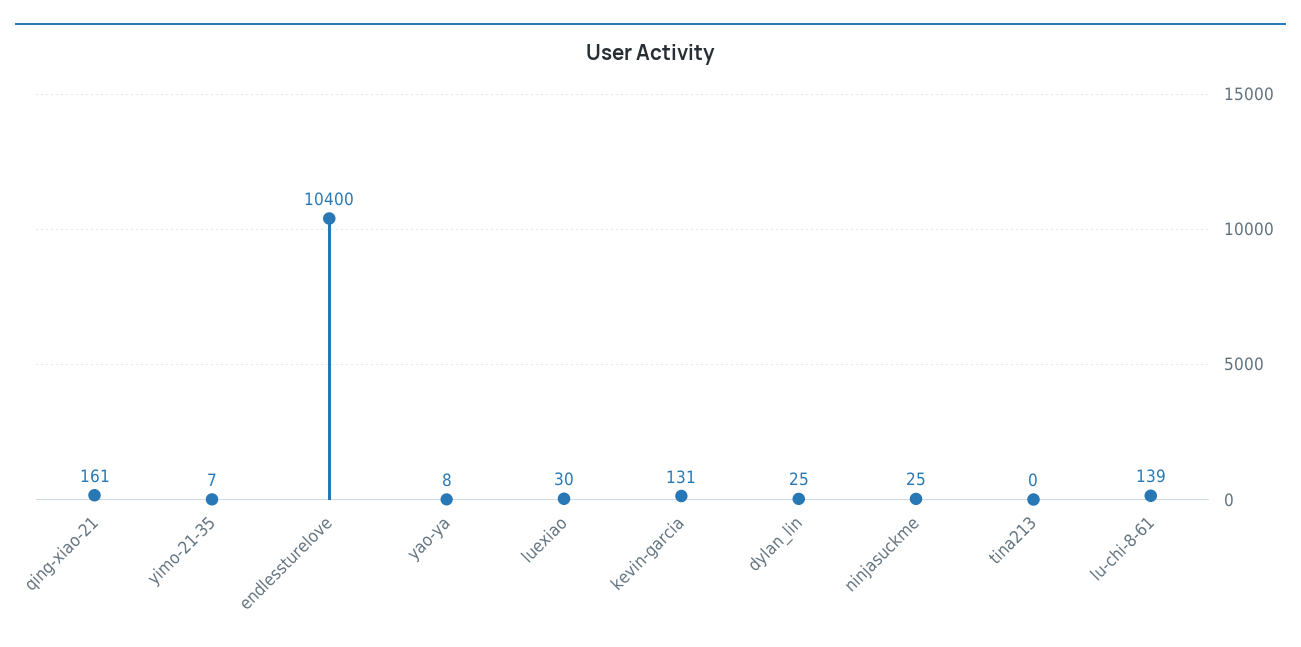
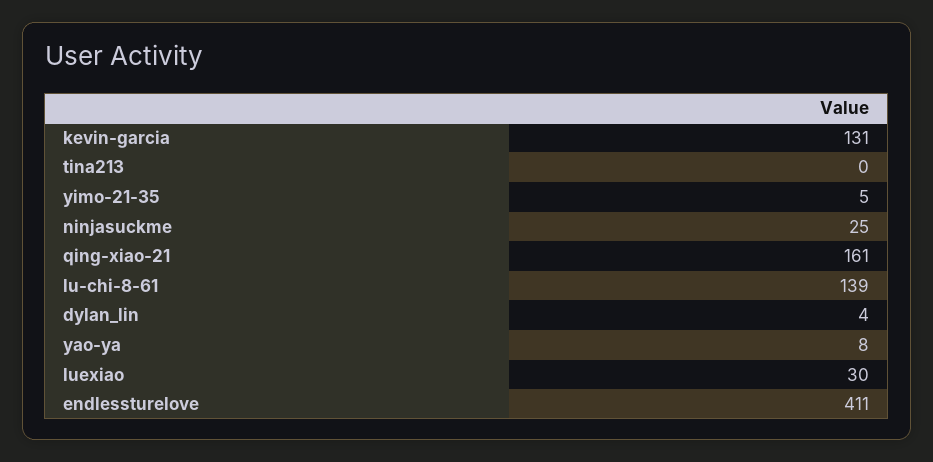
  {
    "qing-xiao-21": 161,
-   "yimo-21-35": 7,
+   "yimo-21-35": 5,
-   "endlessturelove": 10400,
+   "endlessturelove": 411,
    "yao-ya": 8,
    "luexiao": 30,
    "kevin-garcia": 131,
-   "dylan_lin": 25,
+   "dylan_lin": 4,
    "ninjasuckme": 25,
    "tina213": 0,
    "lu-chi-8-61": 139
  }

